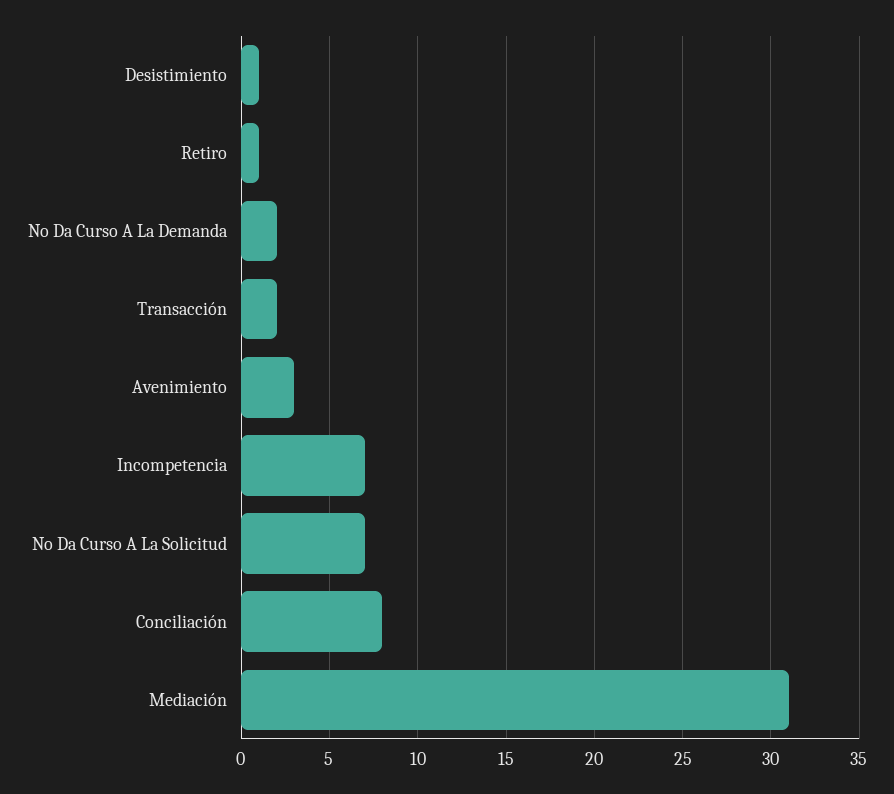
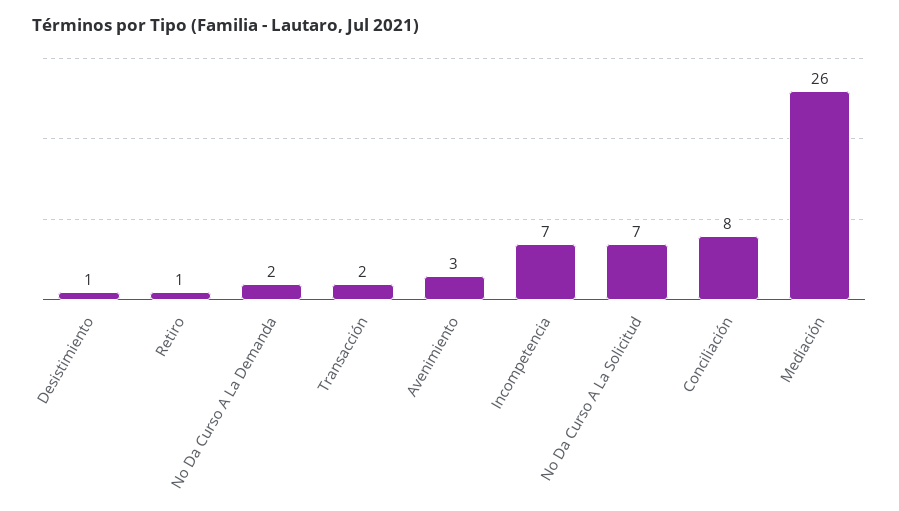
  {
    "Desistimiento": 1,
    "Retiro": 1,
    "No Da Curso A La Demanda": 2,
    "Transacción": 2,
    "Avenimiento": 3,
    "Incompetencia": 7,
    "No Da Curso A La Solicitud": 7,
    "Conciliación": 8,
-   "Mediación": 31
+   "Mediación": 26
  }

